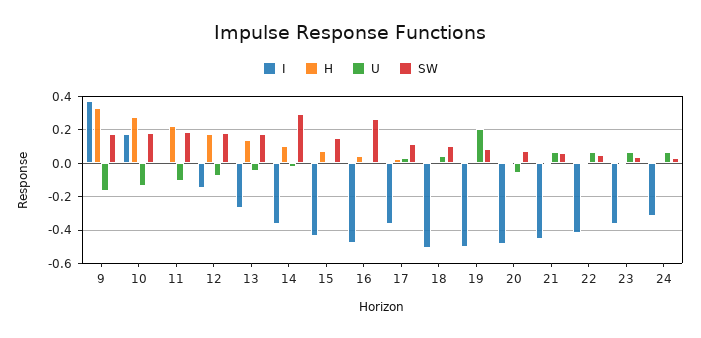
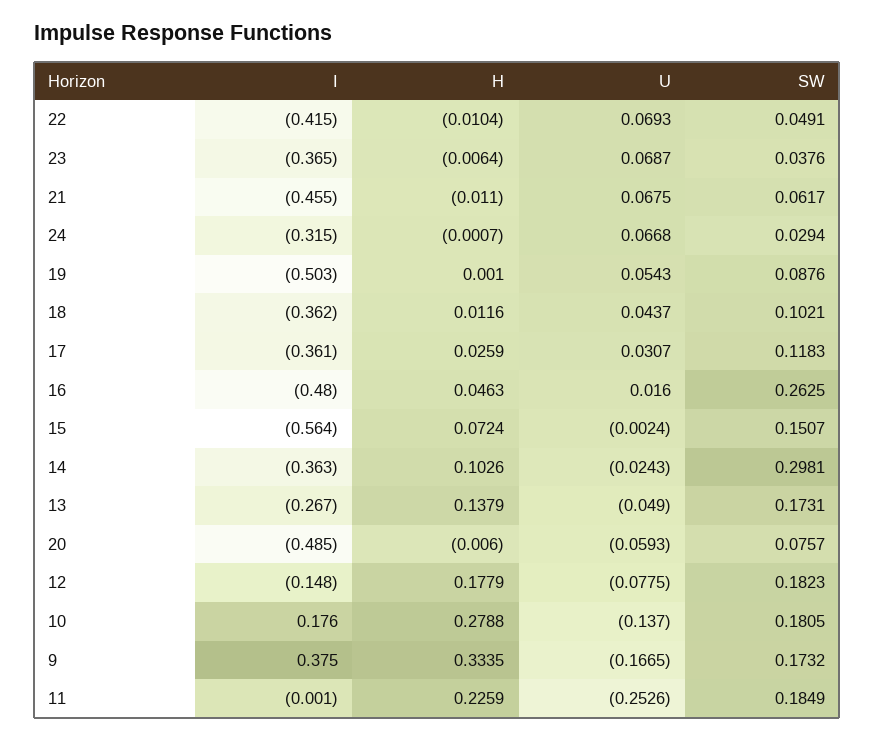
  {
    "I": {
      "9": 0.375,
      "10": 0.176,
      "11": -0.001,
      "12": -0.148,
      "13": -0.267,
      "14": -0.363,
-     "15": -0.45,
+     "15": -0.564,
      "16": -0.48,
      "17": -0.361,
-     "18": -0.5,
+     "18": -0.362,
      "19": -0.503,
      "20": -0.485,
      "21": -0.455,
      "22": -0.415,
      "23": -0.365,
      "24": -0.315
    },
    "H": {
      "9": 0.3335,
      "10": 0.2788,
      "11": 0.2259,
      "12": 0.1779,
      "13": 0.1379,
      "14": 0.1026,
      "15": 0.0724,
      "16": 0.0463,
      "17": 0.0259,
      "18": 0.0116,
      "19": 0.001,
      "20": -0.006,
      "21": -0.011,
      "22": -0.0104,
      "23": -0.0064,
      "24": -0.0007
    },
    "U": {
      "9": -0.1665,
      "10": -0.137,
-     "11": -0.1,
+     "11": -0.2526,
      "12": -0.0775,
      "13": -0.049,
      "14": -0.0243,
      "15": -0.0024,
      "16": 0.016,
      "17": 0.0307,
      "18": 0.0437,
-     "19": 0.2,
+     "19": 0.0543,
      "20": -0.0593,
      "21": 0.0675,
      "22": 0.0693,
      "23": 0.0687,
      "24": 0.0668
    },
    "SW": {
      "9": 0.1732,
      "10": 0.1805,
      "11": 0.1849,
      "12": 0.1823,
      "13": 0.1731,
      "14": 0.2981,
      "15": 0.1507,
      "16": 0.2625,
      "17": 0.1183,
      "18": 0.1021,
      "19": 0.0876,
      "20": 0.0757,
      "21": 0.0617,
      "22": 0.0491,
      "23": 0.0376,
      "24": 0.0294
    }
  }

